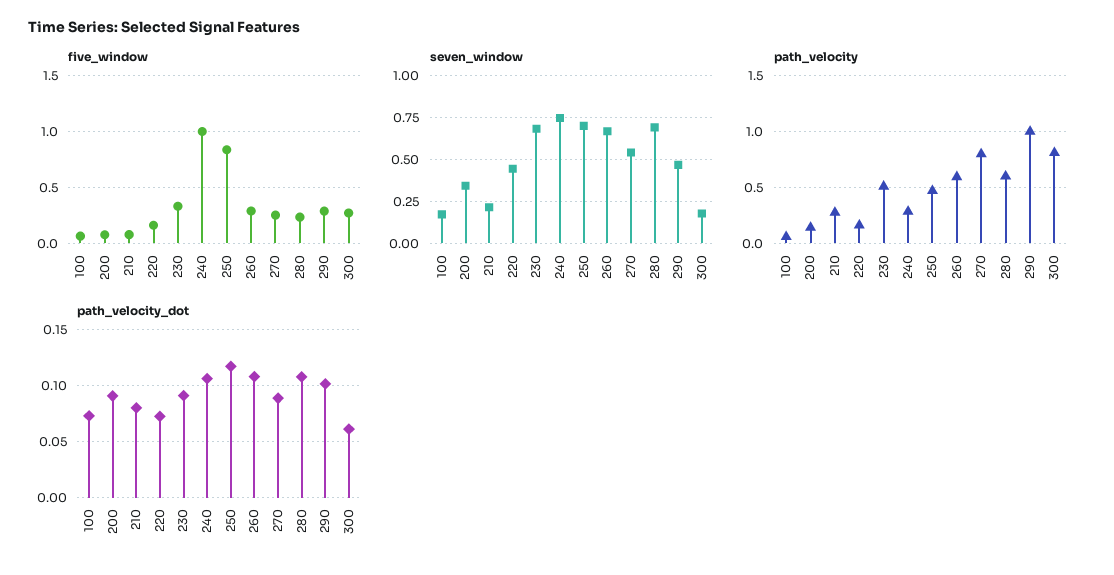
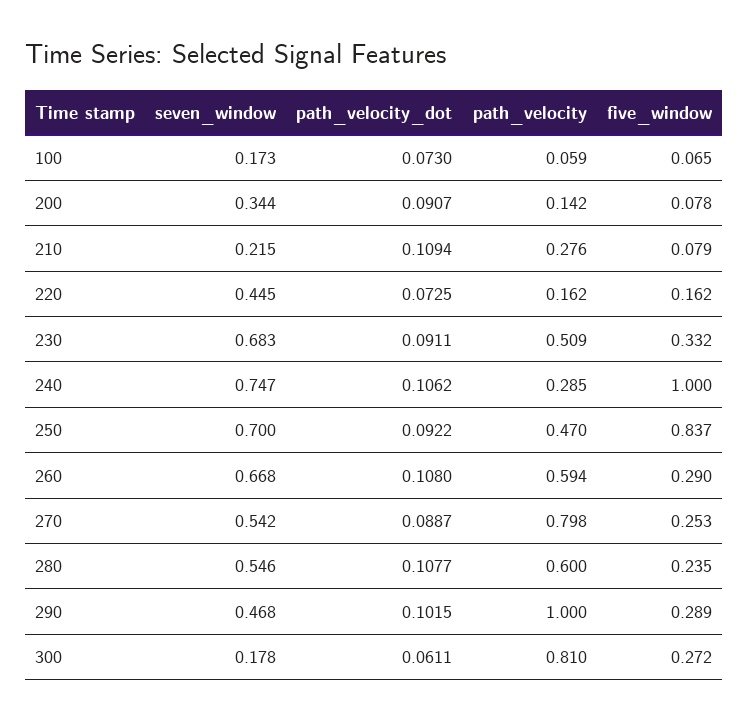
  {
    "five_window": {
      "100": 0.065,
      "200": 0.078,
      "210": 0.079,
      "220": 0.162,
      "230": 0.332,
      "240": 1,
      "250": 0.837,
      "260": 0.29,
      "270": 0.253,
      "280": 0.235,
      "290": 0.289,
      "300": 0.272
    },
    "seven_window": {
      "100": 0.173,
      "200": 0.344,
      "210": 0.215,
      "220": 0.445,
      "230": 0.683,
      "240": 0.747,
      "250": 0.7,
      "260": 0.668,
      "270": 0.542,
-     "280": 0.7,
+     "280": 0.546,
      "290": 0.468,
      "300": 0.178
    },
    "path_velocity": {
      "100": 0.059,
      "200": 0.142,
      "210": 0.276,
      "220": 0.162,
      "230": 0.509,
      "240": 0.285,
      "250": 0.47,
      "260": 0.594,
      "270": 0.798,
      "280": 0.6,
      "290": 1,
      "300": 0.81
    },
    "path_velocity_dot": {
      "100": 0.073,
      "200": 0.0907,
-     "210": 0.08,
+     "210": 0.1094,
      "220": 0.0725,
      "230": 0.0911,
      "240": 0.1062,
-     "250": 0.12,
+     "250": 0.0922,
      "260": 0.108,
      "270": 0.0887,
      "280": 0.1077,
      "290": 0.1015,
      "300": 0.0611
    }
  }

